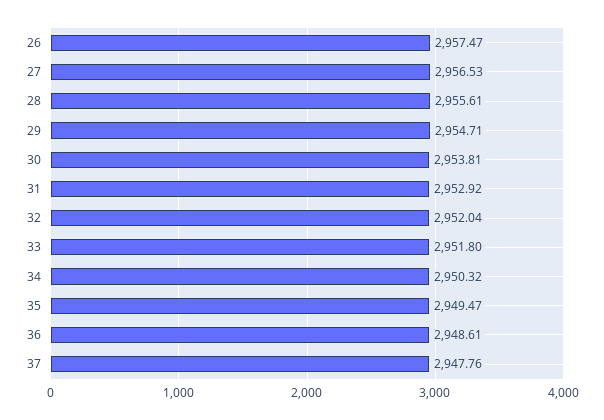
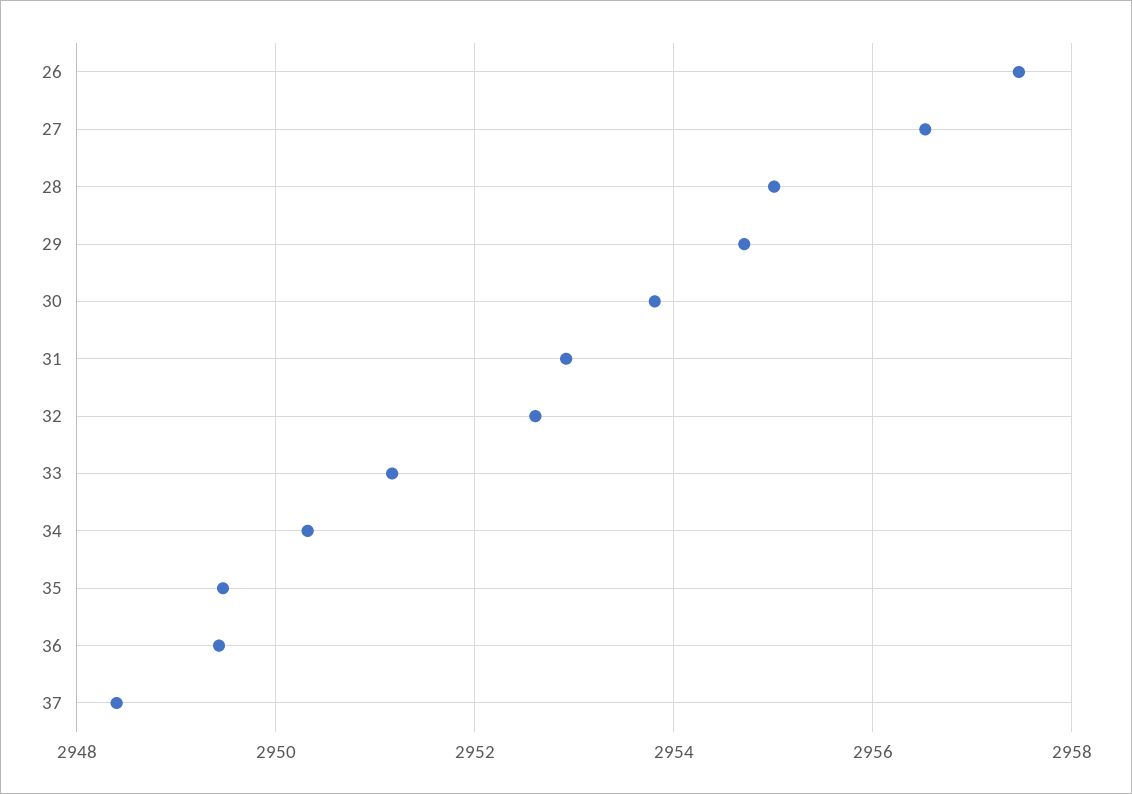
  {
    "26": 2957.47,
    "27": 2956.53,
-   "28": 2955.61,
+   "28": 2955,
    "29": 2954.71,
    "30": 2953.81,
    "31": 2952.92,
-   "32": 2952.04,
+   "32": 2952.6,
-   "33": 2951.8,
+   "33": 2951.2,
    "34": 2950.32,
    "35": 2949.47,
-   "36": 2948.61,
+   "36": 2949.4,
-   "37": 2947.76
+   "37": 2948.4
  }

